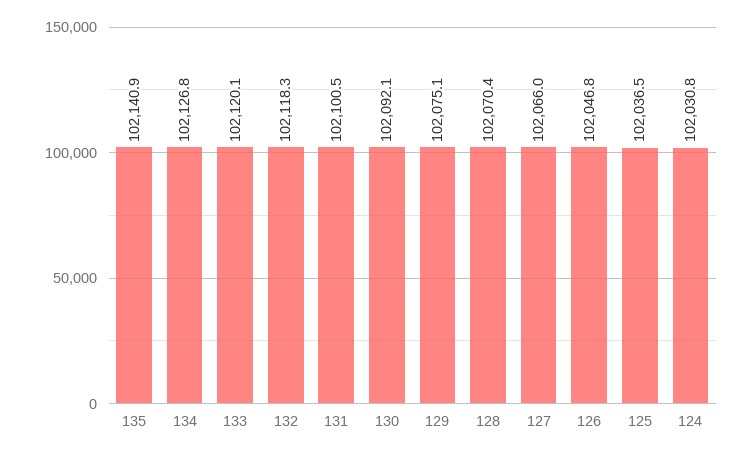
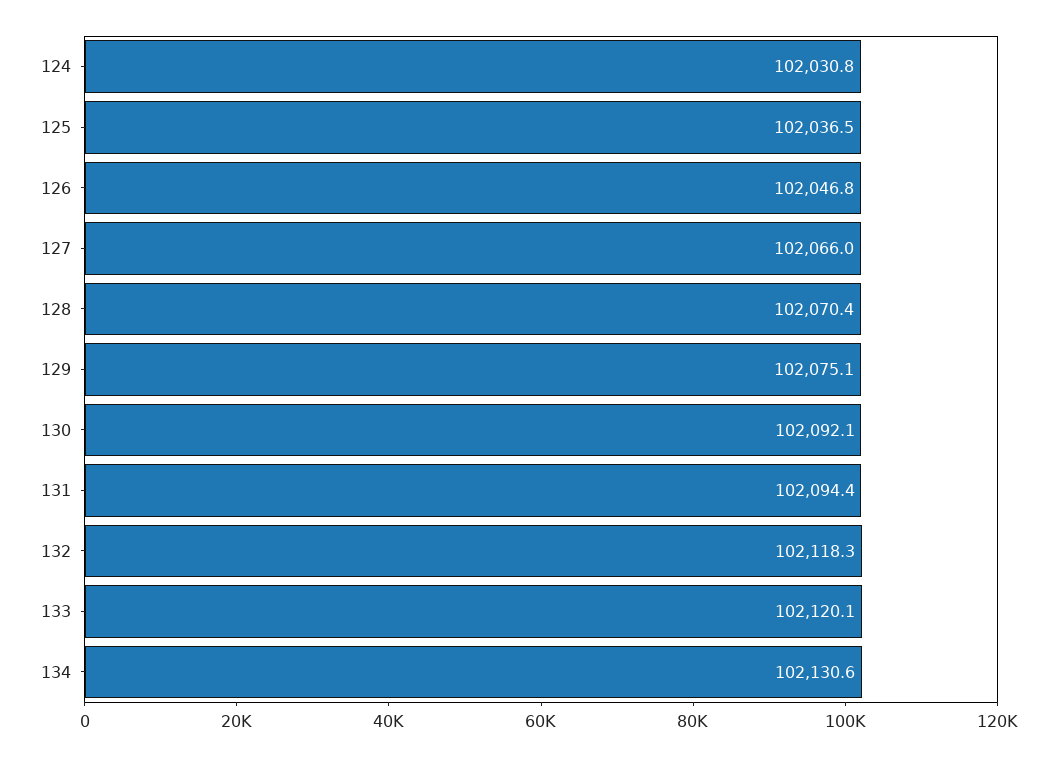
  {
-   "135": 102140.9,
-   "134": 102126.8,
+   "134": 102130.6,
    "133": 102120.1,
    "132": 102118.3,
-   "131": 102100.5,
+   "131": 102094.4,
    "130": 102092.1,
    "129": 102075.1,
    "128": 102070.4,
    "127": 102066,
    "126": 102046.8,
    "125": 102036.5,
    "124": 102030.8
  }

